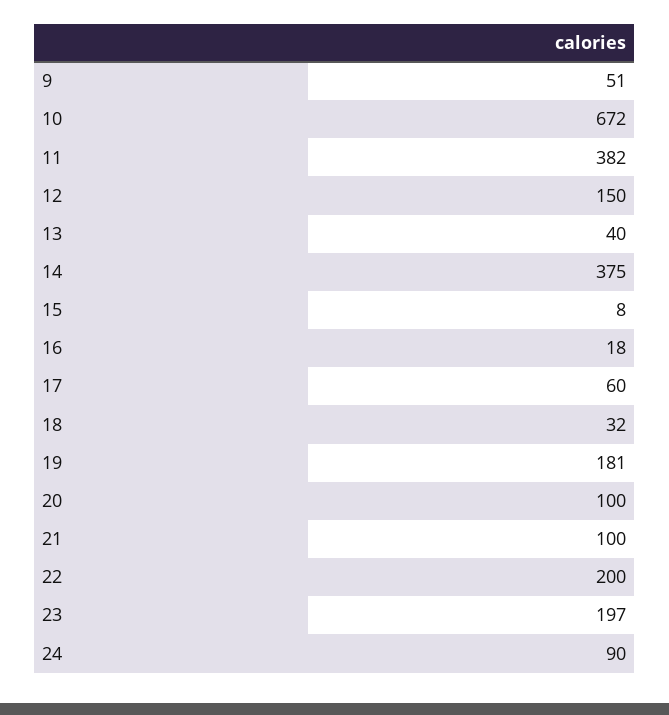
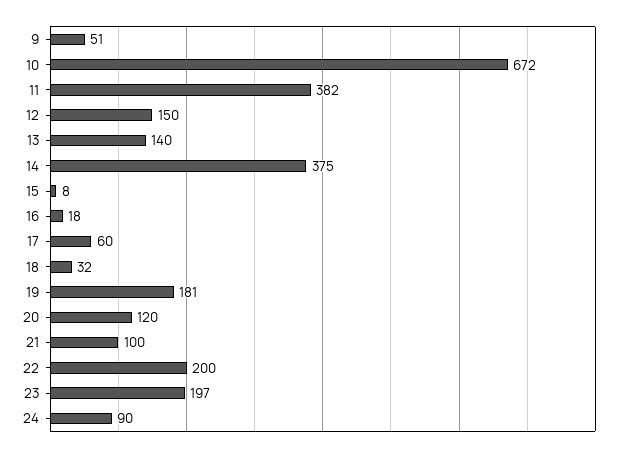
  {
    "9": 51,
    "10": 672,
    "11": 382,
    "12": 150,
-   "13": 40,
+   "13": 140,
    "14": 375,
    "15": 8,
    "16": 18,
    "17": 60,
    "18": 32,
    "19": 181,
-   "20": 100,
+   "20": 120,
    "21": 100,
    "22": 200,
    "23": 197,
    "24": 90
  }

